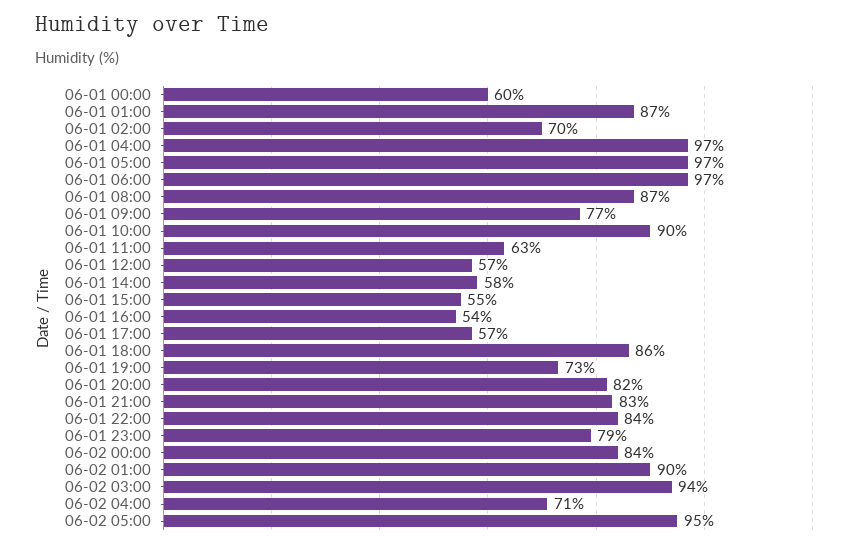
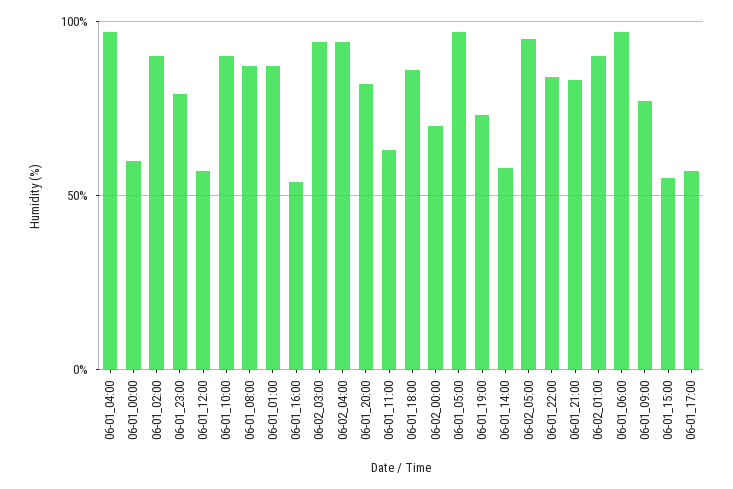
  {
    "06-01 00:00": 60,
    "06-01 01:00": 87,
-   "06-01 02:00": 70,
+   "06-01 02:00": 90,
    "06-01 04:00": 97,
    "06-01 05:00": 97,
    "06-01 06:00": 97,
    "06-01 08:00": 87,
    "06-01 09:00": 77,
    "06-01 10:00": 90,
    "06-01 11:00": 63,
    "06-01 12:00": 57,
    "06-01 14:00": 58,
    "06-01 15:00": 55,
    "06-01 16:00": 54,
    "06-01 17:00": 57,
    "06-01 18:00": 86,
    "06-01 19:00": 73,
    "06-01 20:00": 82,
    "06-01 21:00": 83,
    "06-01 22:00": 84,
    "06-01 23:00": 79,
-   "06-02 00:00": 84,
+   "06-02 00:00": 70,
    "06-02 01:00": 90,
    "06-02 03:00": 94,
-   "06-02 04:00": 71,
+   "06-02 04:00": 95,
    "06-02 05:00": 95
  }

